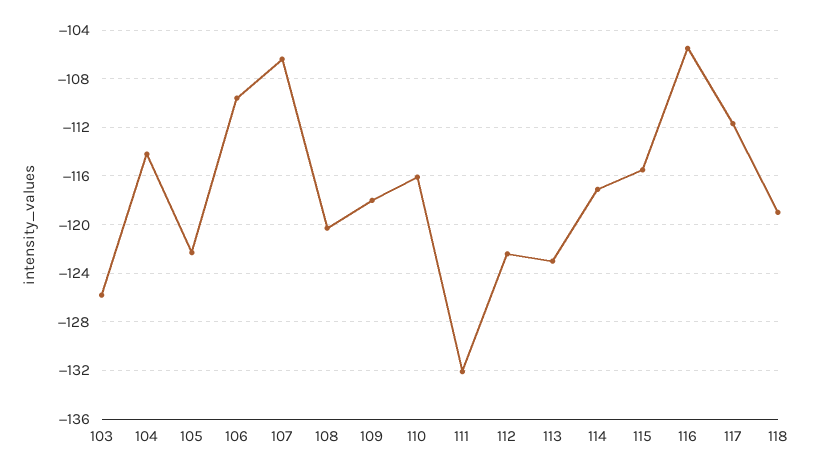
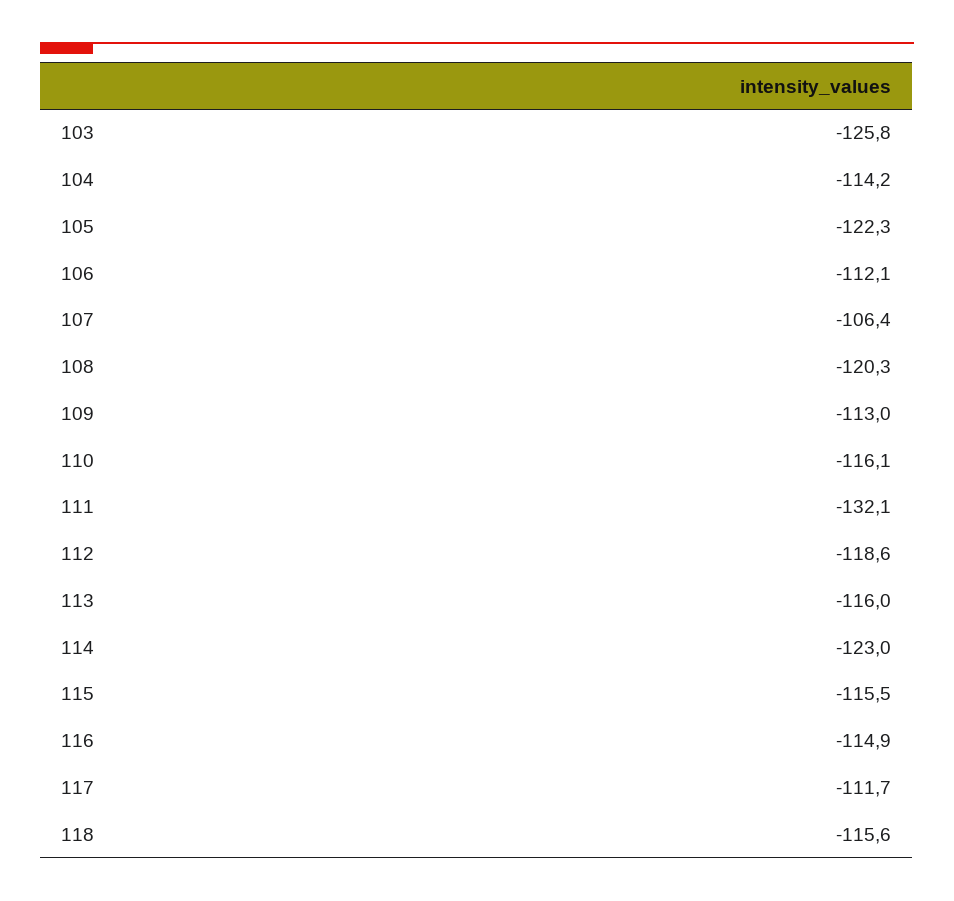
  {
    "103": -125.8,
    "104": -114.2,
    "105": -122.3,
-   "106": -109.5,
+   "106": -112.1,
    "107": -106.4,
    "108": -120.3,
-   "109": -118,
+   "109": -113,
    "110": -116.1,
    "111": -132.1,
-   "112": -122.5,
+   "112": -118.6,
-   "113": -123,
+   "113": -116,
-   "114": -117,
+   "114": -123,
    "115": -115.5,
-   "116": -105.5,
+   "116": -114.9,
    "117": -111.7,
-   "118": -119
+   "118": -115.6
  }

